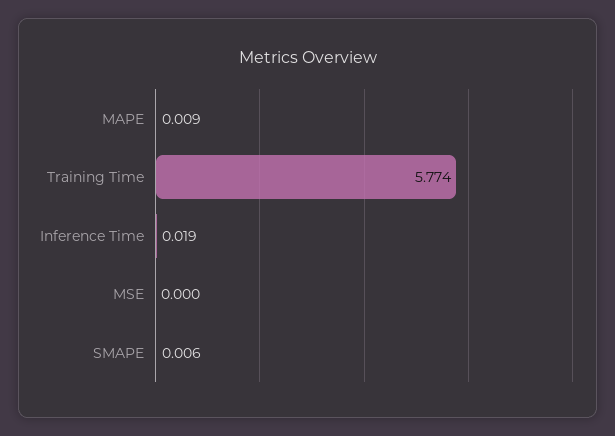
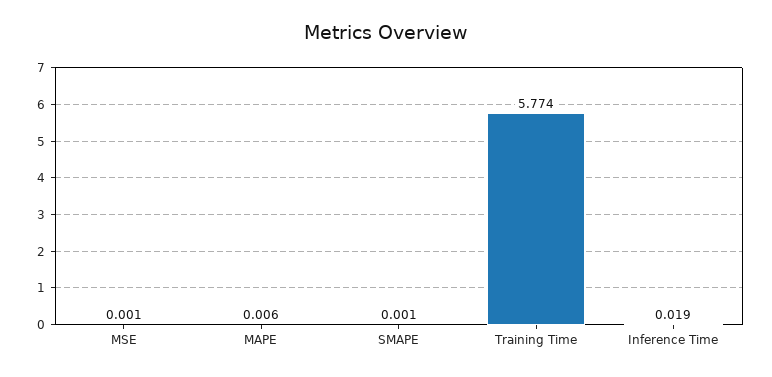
  {
-   "MAPE": 0.009,
+   "MAPE": 0.006,
    "Training Time": 5.774,
    "Inference Time": 0.019,
-   "MSE": 0,
+   "MSE": 0.001,
-   "SMAPE": 0.006
+   "SMAPE": 0.001
  }

